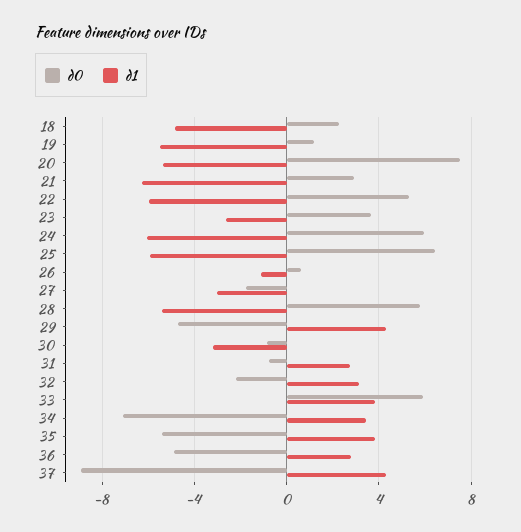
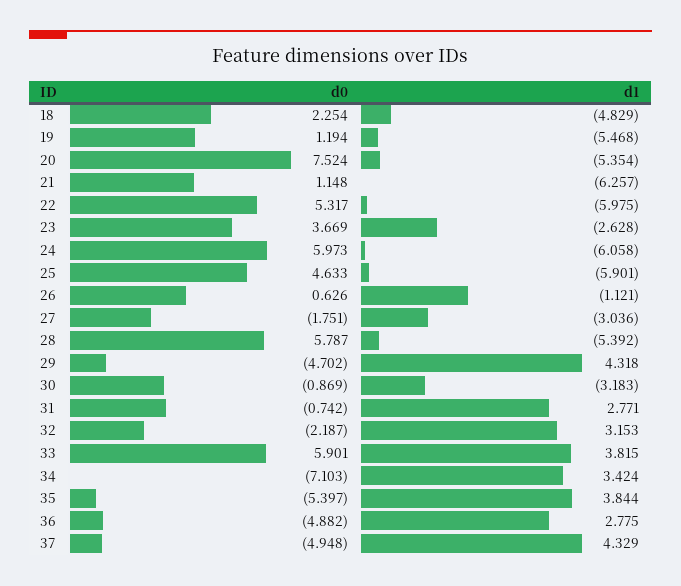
  {
    "d0": {
      "18": 2.254,
      "19": 1.194,
      "20": 7.524,
-     "21": 3,
+     "21": 1.148,
      "22": 5.317,
      "23": 3.669,
      "24": 5.973,
-     "25": 6.5,
+     "25": 4.633,
      "26": 0.626,
      "27": -1.751,
      "28": 5.787,
      "29": -4.702,
      "30": -0.869,
      "31": -0.742,
      "32": -2.187,
      "33": 5.901,
      "34": -7.103,
      "35": -5.397,
      "36": -4.882,
-     "37": -9
+     "37": -4.948
    },
    "d1": {
      "18": -4.829,
      "19": -5.468,
      "20": -5.354,
      "21": -6.257,
      "22": -5.975,
      "23": -2.628,
      "24": -6.058,
      "25": -5.901,
      "26": -1.121,
      "27": -3.036,
      "28": -5.392,
      "29": 4.318,
      "30": -3.183,
      "31": 2.771,
      "32": 3.153,
      "33": 3.815,
      "34": 3.424,
      "35": 3.844,
      "36": 2.775,
      "37": 4.329
    }
  }

